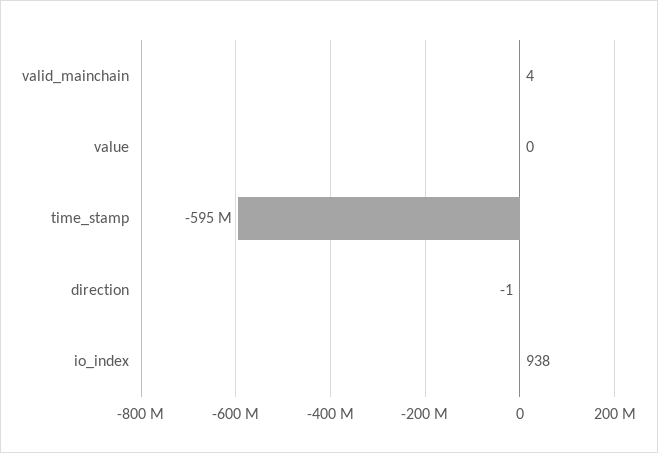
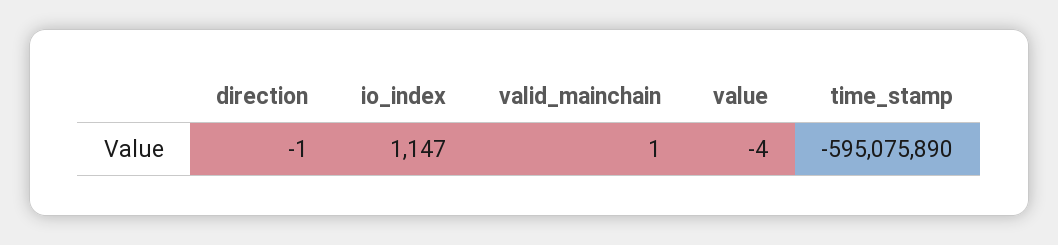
  {
-   "valid_mainchain": 4,
+   "valid_mainchain": 1,
-   "value": 0,
+   "value": -4,
    "time_stamp": -595075890,
    "direction": -1,
-   "io_index": 938
+   "io_index": 1147
  }

